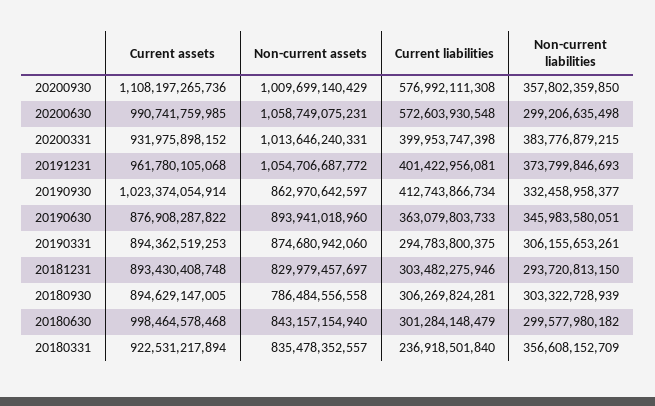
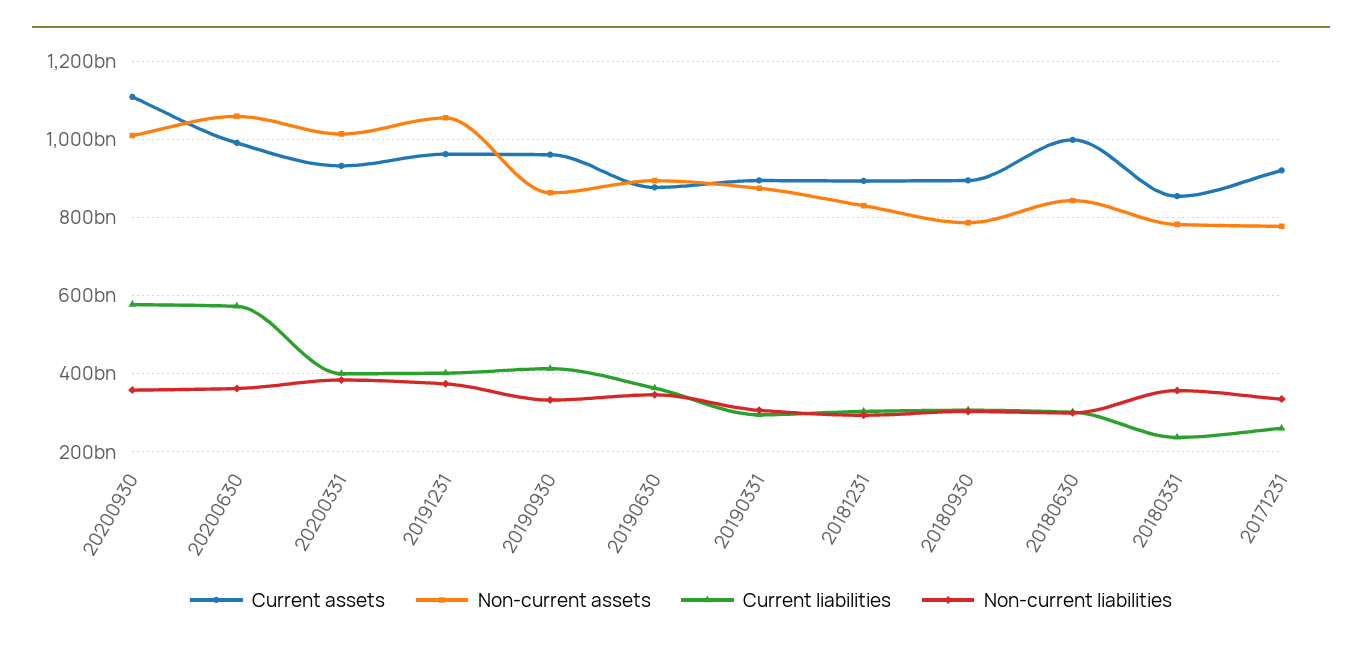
  {
    "Current assets": {
      "20200930": 1108197265736,
      "20200630": 990741759985,
      "20200331": 931975898152,
      "20191231": 961780105068,
-     "20190930": 1023374054914,
+     "20190930": 960000000000,
      "20190630": 876908287822,
      "20190331": 894362519253,
      "20181231": 893430408748,
      "20180930": 894629147005,
      "20180630": 998464578468,
-     "20180331": 922531217894
+     "20180331": 860000000000,
+     "20171231": 920000000000
    },
    "Non-current assets": {
      "20200930": 1009699140429,
      "20200630": 1058749075231,
      "20200331": 1013646240331,
      "20191231": 1054706687772,
      "20190930": 862970642597,
      "20190630": 893941018960,
      "20190331": 874680942060,
      "20181231": 829979457697,
      "20180930": 786484556558,
      "20180630": 843157154940,
-     "20180331": 835478352557
+     "20180331": 780000000000,
+     "20171231": 780000000000
    },
    "Current liabilities": {
      "20200930": 576992111308,
      "20200630": 572603930548,
      "20200331": 399953747398,
      "20191231": 401422956081,
      "20190930": 412743866734,
      "20190630": 363079803733,
      "20190331": 294783800375,
      "20181231": 303482275946,
      "20180930": 306269824281,
      "20180630": 301284148479,
-     "20180331": 236918501840
+     "20180331": 236918501840,
+     "20171231": 260000000000
    },
    "Non-current liabilities": {
      "20200930": 357802359850,
-     "20200630": 299206635498,
+     "20200630": 360000000000,
      "20200331": 383776879215,
      "20191231": 373799846693,
      "20190930": 332458958377,
      "20190630": 345983580051,
      "20190331": 306155653261,
      "20181231": 293720813150,
      "20180930": 303322728939,
      "20180630": 299577980182,
-     "20180331": 356608152709
+     "20180331": 356608152709,
+     "20171231": 340000000000
    }
  }

